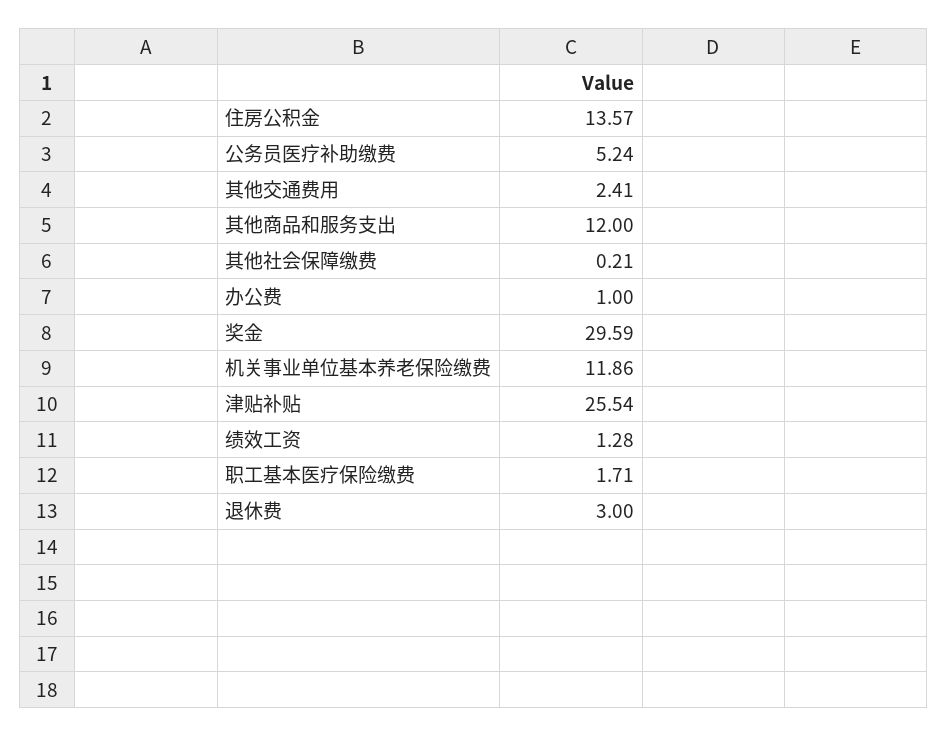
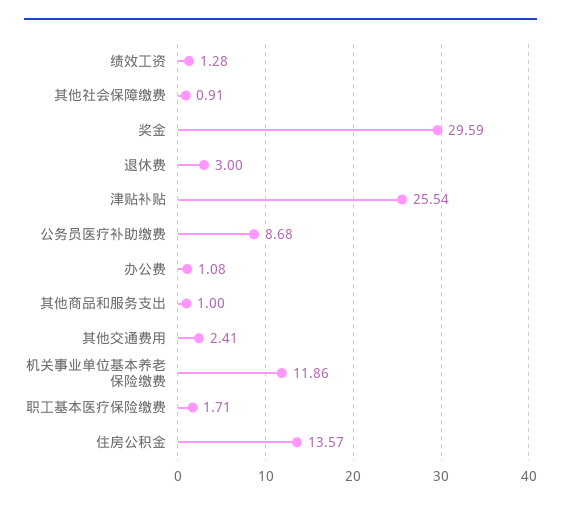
  {
    "住房公积金": 13.57,
-   "公务员医疗补助缴费": 5.24,
+   "公务员医疗补助缴费": 8.68,
    "其他交通费用": 2.41,
-   "其他商品和服务支出": 12,
+   "其他商品和服务支出": 1,
-   "其他社会保障缴费": 0.21,
+   "其他社会保障缴费": 0.91,
-   "办公费": 1,
+   "办公费": 1.08,
    "奖金": 29.59,
    "机关事业单位基本养老保险缴费": 11.86,
    "津贴补贴": 25.54,
    "绩效工资": 1.28,
    "职工基本医疗保险缴费": 1.71,
    "退休费": 3
  }

